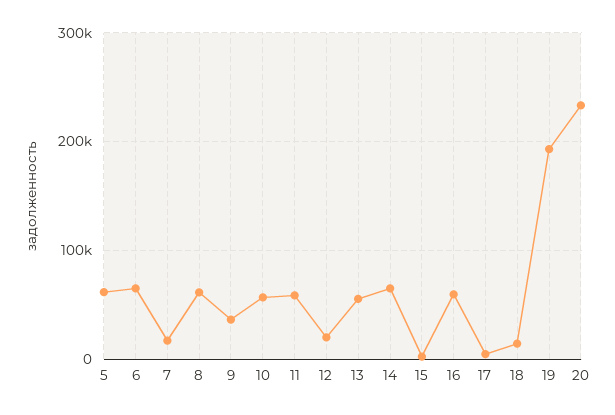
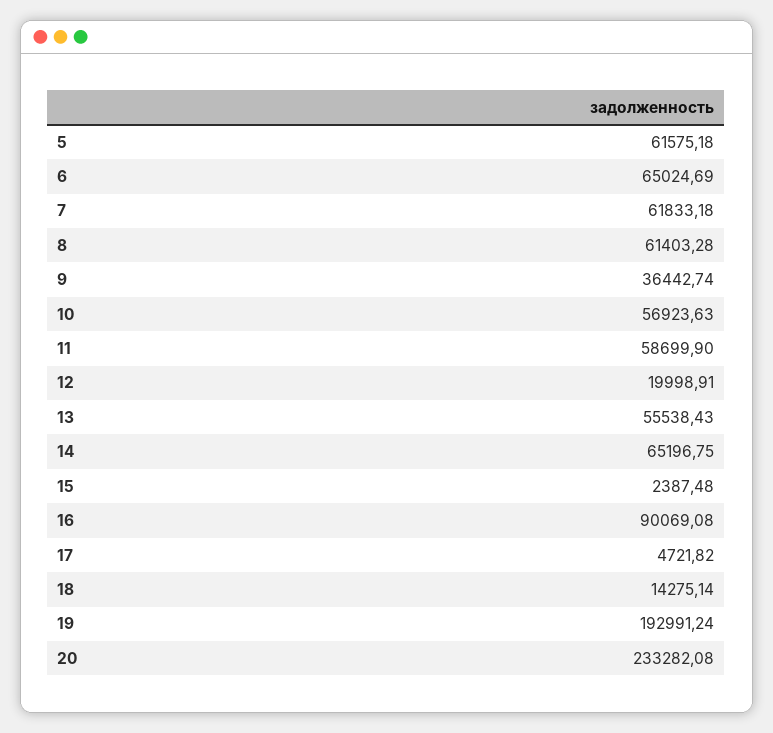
  {
    "5": 61575.18,
    "6": 65024.69,
-   "7": 20000,
+   "7": 61833.18,
    "8": 61403.28,
    "9": 36442.74,
    "10": 56923.63,
    "11": 58699.9,
    "12": 19998.91,
    "13": 55538.43,
    "14": 65196.75,
    "15": 2387.48,
-   "16": 60000,
+   "16": 90069.08,
    "17": 4721.82,
    "18": 14275.14,
    "19": 192991.24,
    "20": 233282.08
  }

